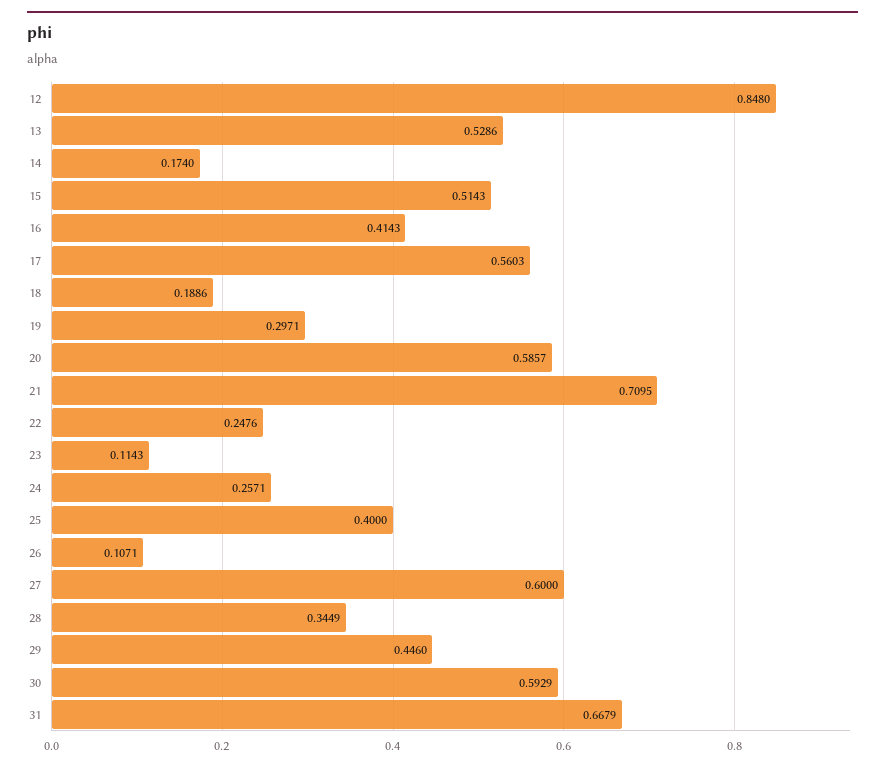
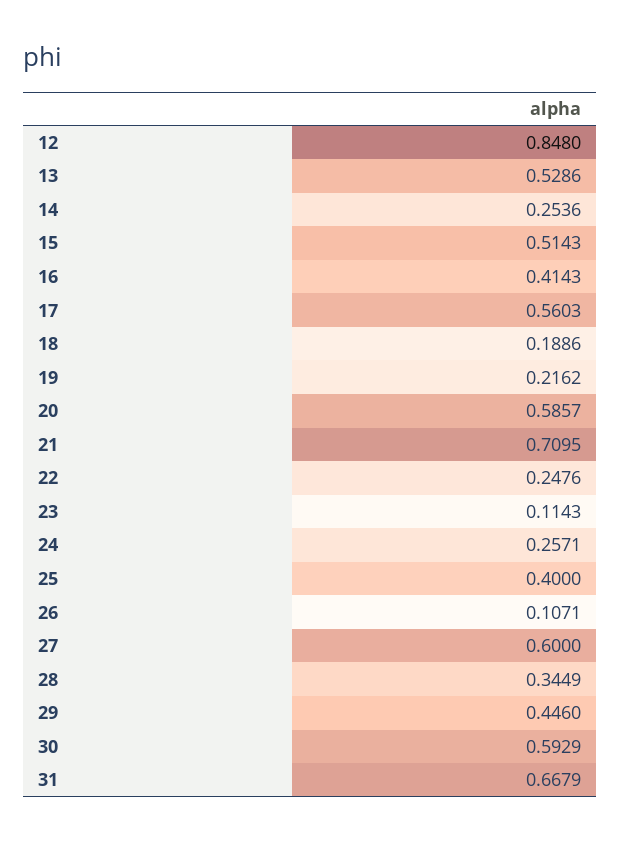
  {
    "12": 0.848,
    "13": 0.5286,
-   "14": 0.174,
+   "14": 0.2536,
    "15": 0.5143,
    "16": 0.4143,
    "17": 0.5603,
    "18": 0.1886,
-   "19": 0.2971,
+   "19": 0.2162,
    "20": 0.5857,
    "21": 0.7095,
    "22": 0.2476,
    "23": 0.1143,
    "24": 0.2571,
    "25": 0.4,
    "26": 0.1071,
    "27": 0.6,
    "28": 0.3449,
    "29": 0.446,
    "30": 0.5929,
    "31": 0.6679
  }

